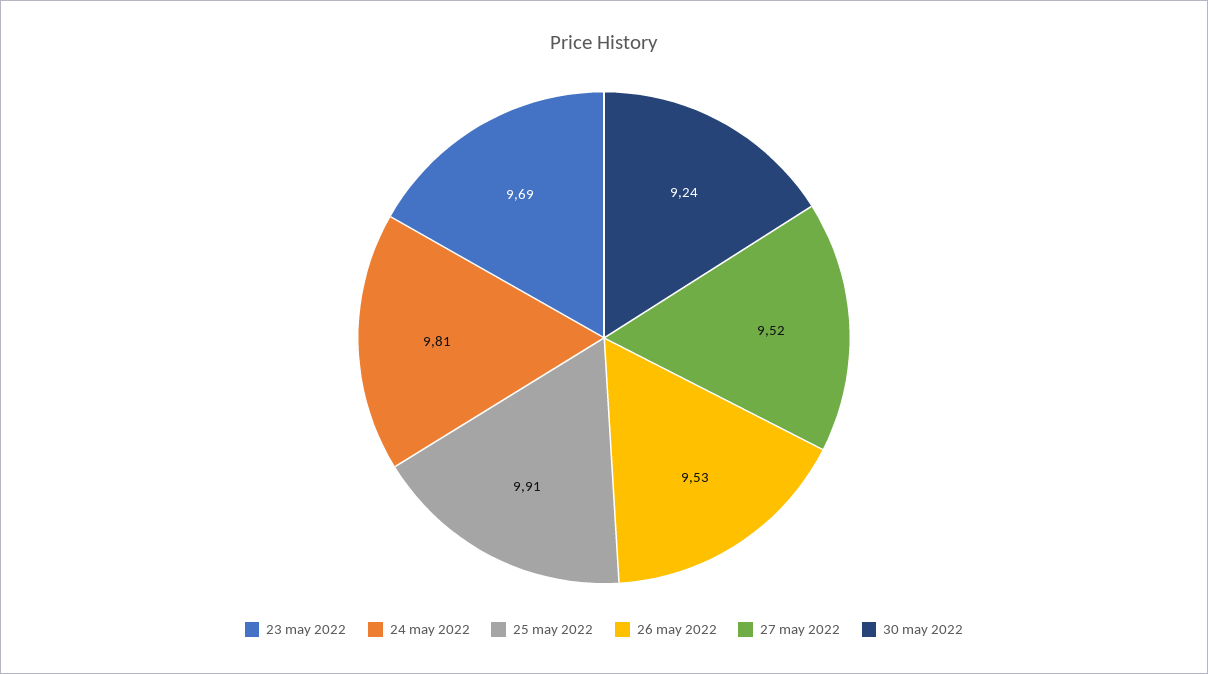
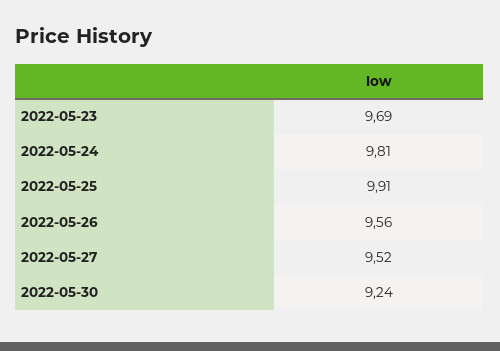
  {
    "23 may 2022": 9.69,
    "24 may 2022": 9.81,
    "25 may 2022": 9.91,
-   "26 may 2022": 9.53,
+   "26 may 2022": 9.56,
    "27 may 2022": 9.52,
    "30 may 2022": 9.24
  }

